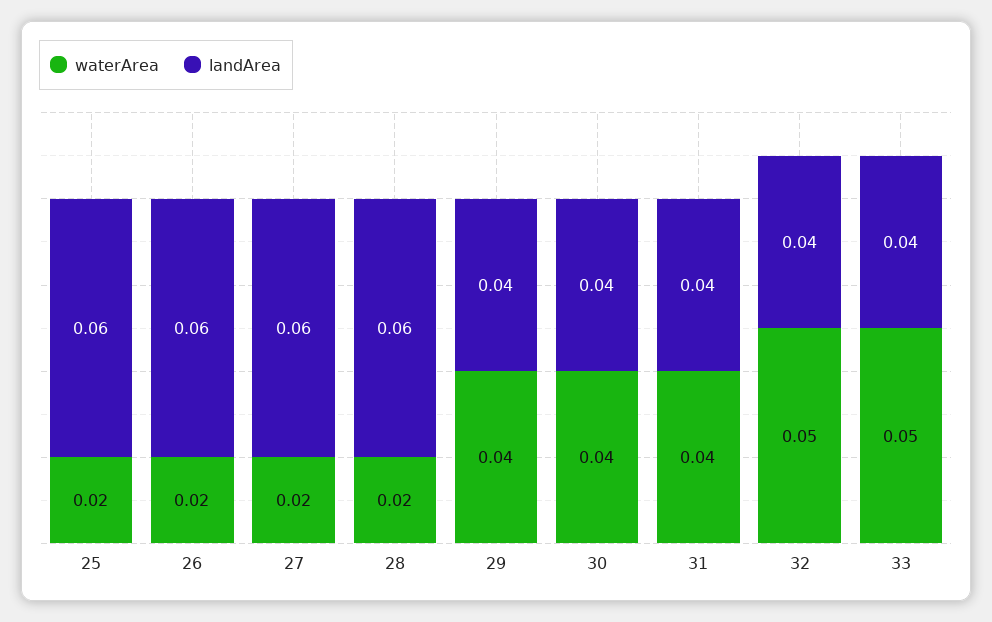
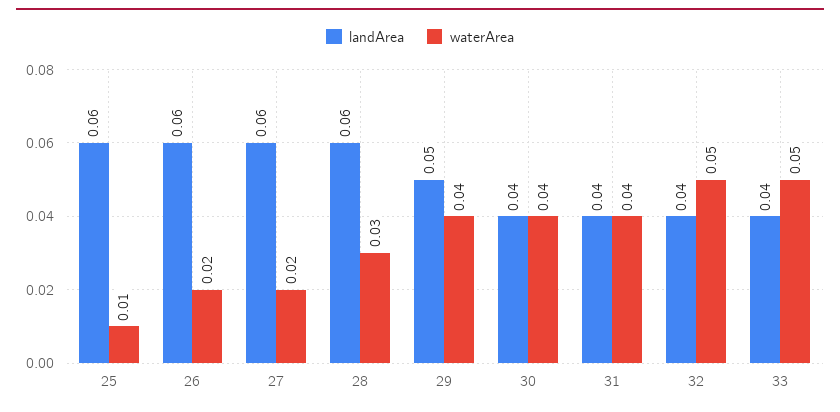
  {
    "waterArea": {
-     "25": 0.02,
+     "25": 0.01,
      "26": 0.02,
      "27": 0.02,
-     "28": 0.02,
+     "28": 0.03,
      "29": 0.04,
      "30": 0.04,
      "31": 0.04,
      "32": 0.05,
      "33": 0.05
    },
    "landArea": {
      "25": 0.06,
      "26": 0.06,
      "27": 0.06,
      "28": 0.06,
-     "29": 0.04,
+     "29": 0.05,
      "30": 0.04,
      "31": 0.04,
      "32": 0.04,
      "33": 0.04
    }
  }

